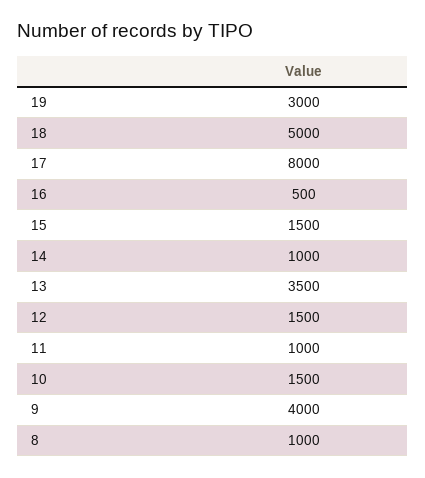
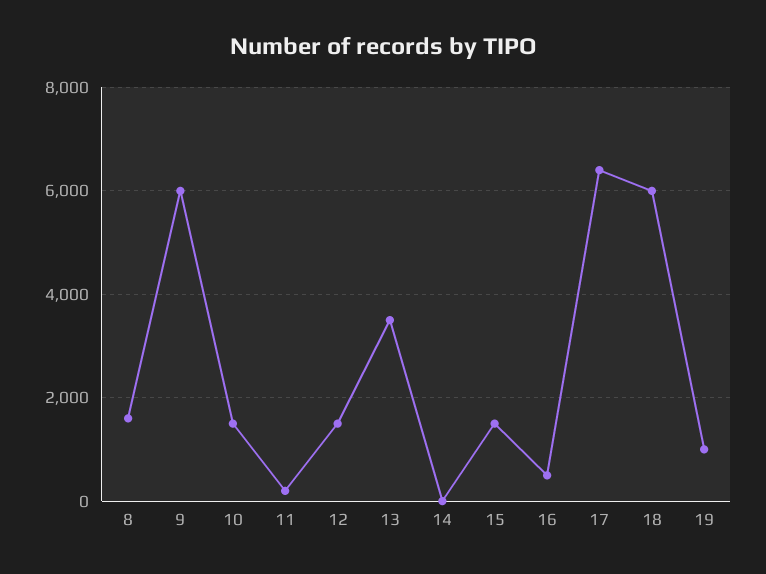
  {
-   "19": 3000,
+   "19": 1000,
-   "18": 5000,
+   "18": 6000,
-   "17": 8000,
+   "17": 6400,
    "16": 500,
    "15": 1500,
-   "14": 1000,
+   "14": 0,
    "13": 3500,
    "12": 1500,
-   "11": 1000,
+   "11": 200,
    "10": 1500,
-   "9": 4000,
+   "9": 6000,
-   "8": 1000
+   "8": 1600
  }

